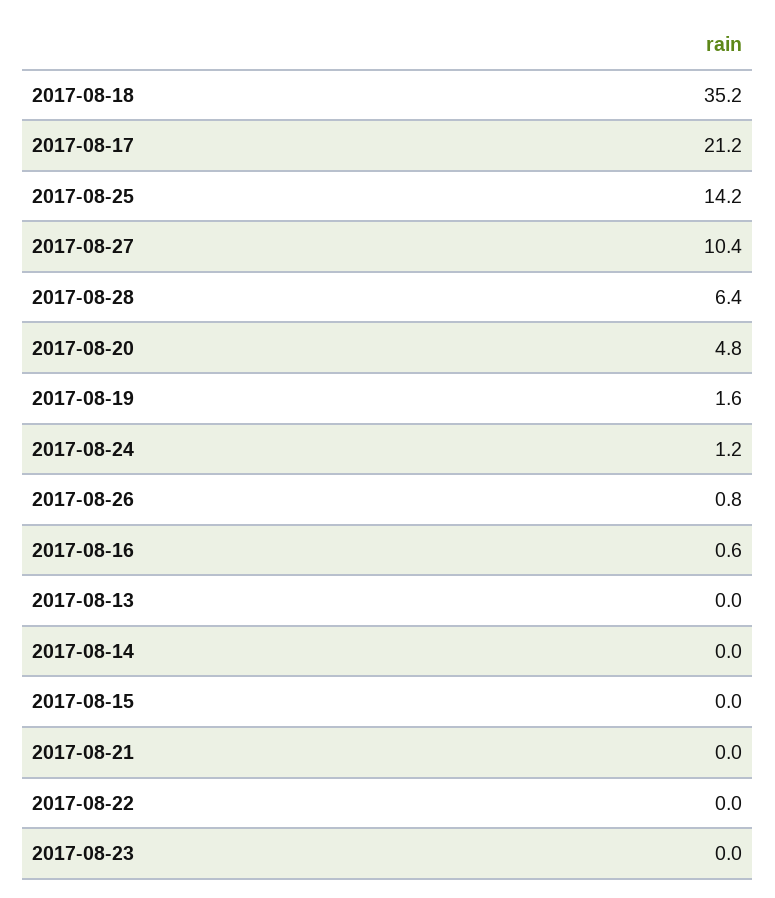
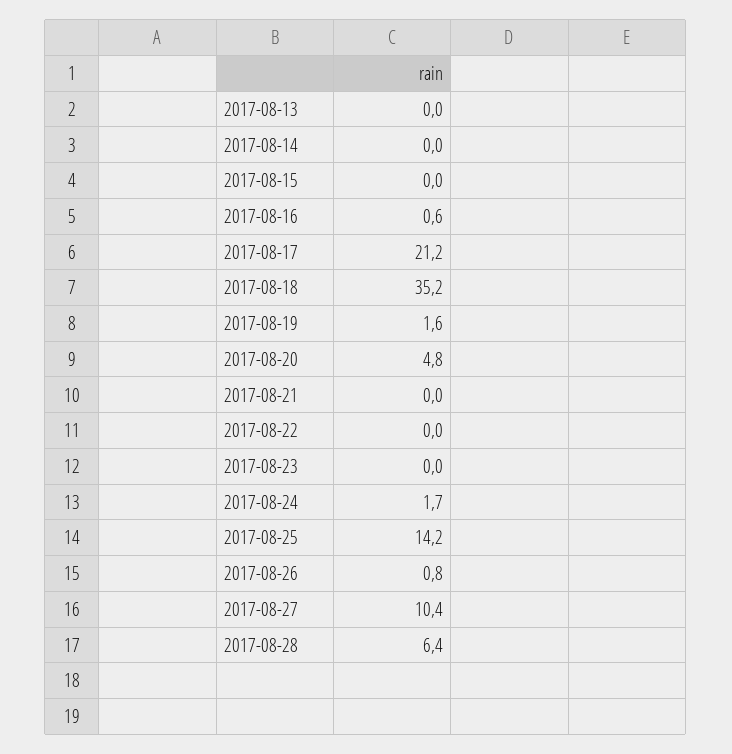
  {
    "2017-08-18": 35.2,
    "2017-08-17": 21.2,
    "2017-08-25": 14.2,
    "2017-08-27": 10.4,
    "2017-08-28": 6.4,
    "2017-08-20": 4.8,
    "2017-08-19": 1.6,
-   "2017-08-24": 1.2,
+   "2017-08-24": 1.7,
    "2017-08-26": 0.8,
    "2017-08-16": 0.6,
    "2017-08-13": 0,
    "2017-08-14": 0,
    "2017-08-15": 0,
    "2017-08-21": 0,
    "2017-08-22": 0,
    "2017-08-23": 0
  }

